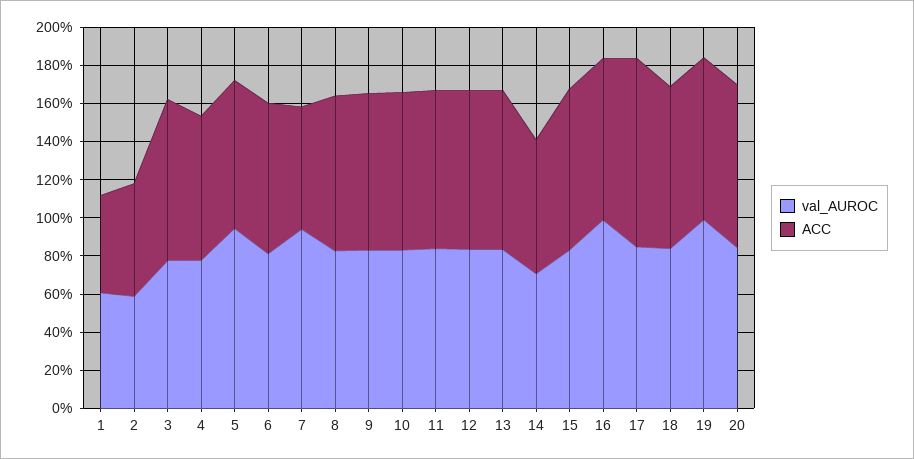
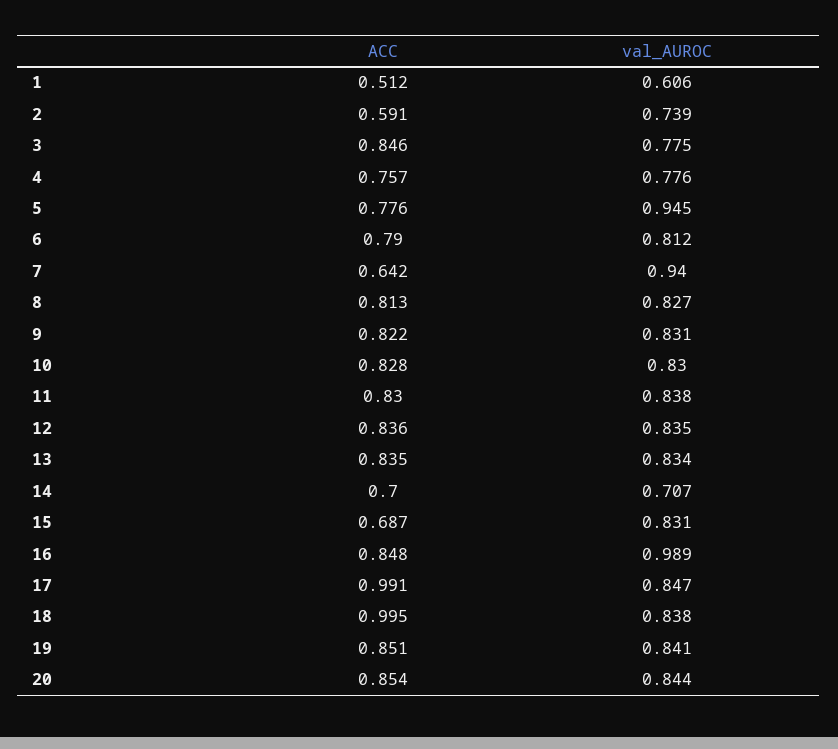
  {
    "val_AUROC": {
      "1": 0.606,
-     "2": 0.6,
+     "2": 0.739,
      "3": 0.775,
      "4": 0.776,
      "5": 0.945,
      "6": 0.812,
      "7": 0.94,
      "8": 0.827,
      "9": 0.831,
      "10": 0.83,
      "11": 0.838,
      "12": 0.835,
      "13": 0.834,
      "14": 0.707,
      "15": 0.831,
      "16": 0.989,
      "17": 0.847,
      "18": 0.838,
-     "19": 1,
+     "19": 0.841,
      "20": 0.844
    },
    "ACC": {
      "1": 0.512,
      "2": 0.591,
      "3": 0.846,
      "4": 0.757,
      "5": 0.776,
      "6": 0.79,
      "7": 0.642,
      "8": 0.813,
      "9": 0.822,
      "10": 0.828,
      "11": 0.83,
      "12": 0.836,
      "13": 0.835,
      "14": 0.7,
-     "15": 0.85,
+     "15": 0.687,
      "16": 0.848,
      "17": 0.991,
-     "18": 0.85,
+     "18": 0.995,
      "19": 0.851,
      "20": 0.854
    }
  }

